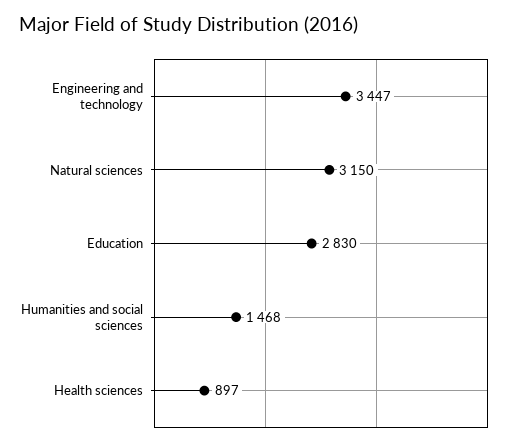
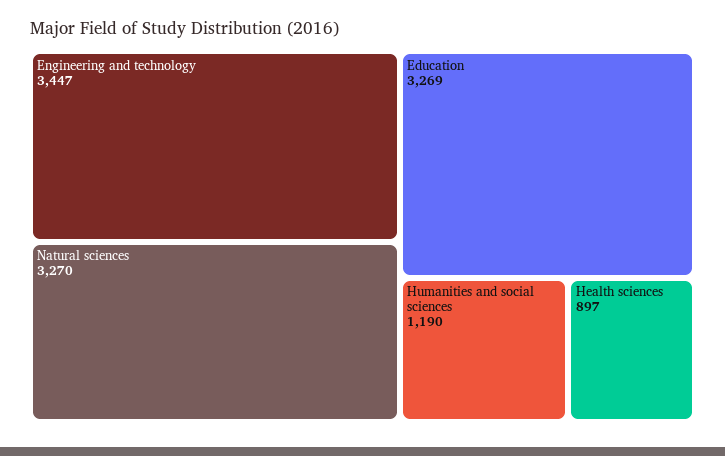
  {
    "Engineering and technology": 3447,
-   "Natural sciences": 3150,
+   "Natural sciences": 3270,
-   "Education": 2830,
+   "Education": 3269,
-   "Humanities and social sciences": 1468,
+   "Humanities and social sciences": 1190,
    "Health sciences": 897
  }

